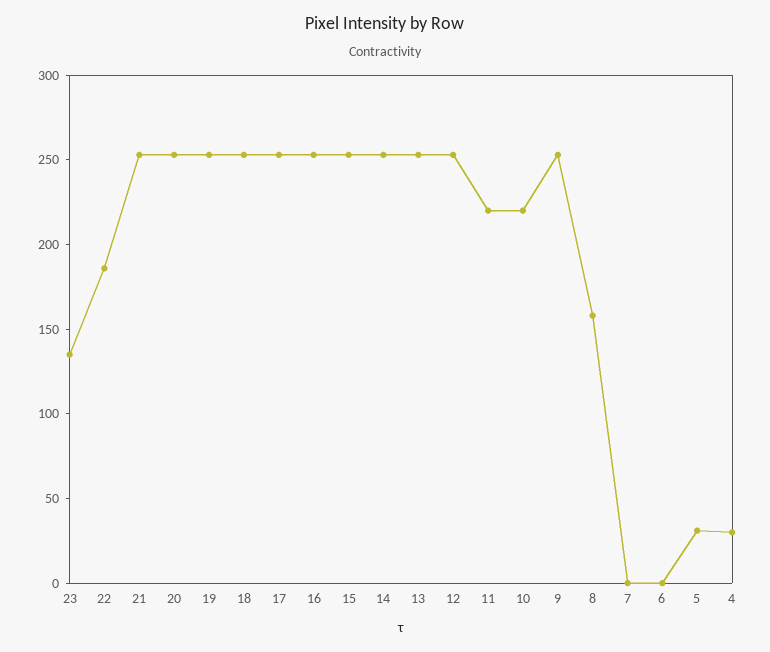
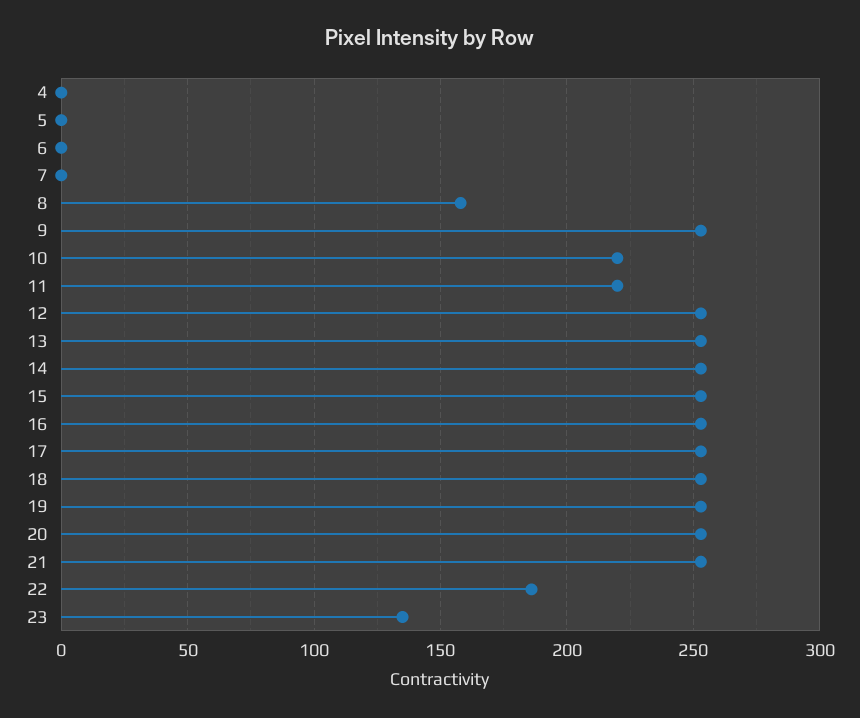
  {
    "23": 135,
    "22": 185,
    "21": 255,
    "20": 255,
    "19": 255,
    "18": 255,
    "17": 255,
    "16": 255,
    "15": 255,
    "14": 255,
    "13": 255,
    "12": 255,
    "11": 220,
    "10": 220,
    "9": 255,
    "8": 160,
    "7": 0,
    "6": 0,
-   "5": 30,
+   "5": 0,
-   "4": 30
+   "4": 0
  }

